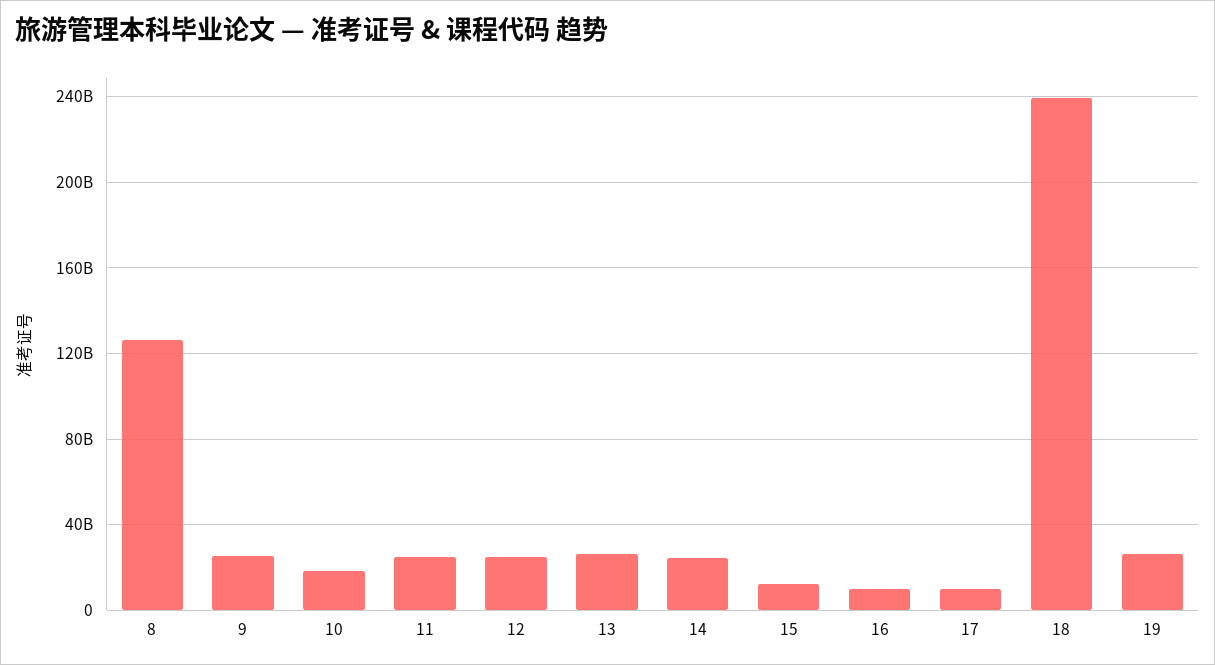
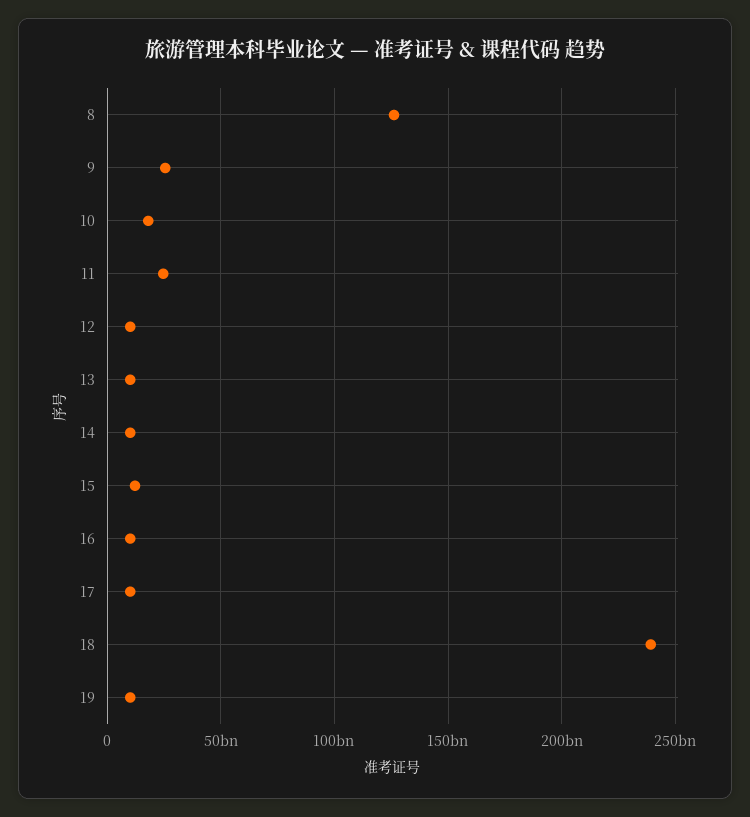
  {
    "8": 125000000000,
    "9": 25000000000,
    "10": 20000000000,
    "11": 25000000000,
-   "12": 25000000000,
+   "12": 10000000000,
-   "13": 25000000000,
+   "13": 10000000000,
-   "14": 25000000000,
+   "14": 10000000000,
    "15": 10000000000,
    "16": 10000000000,
    "17": 10000000000,
    "18": 240000000000,
-   "19": 25000000000
+   "19": 10000000000
  }

